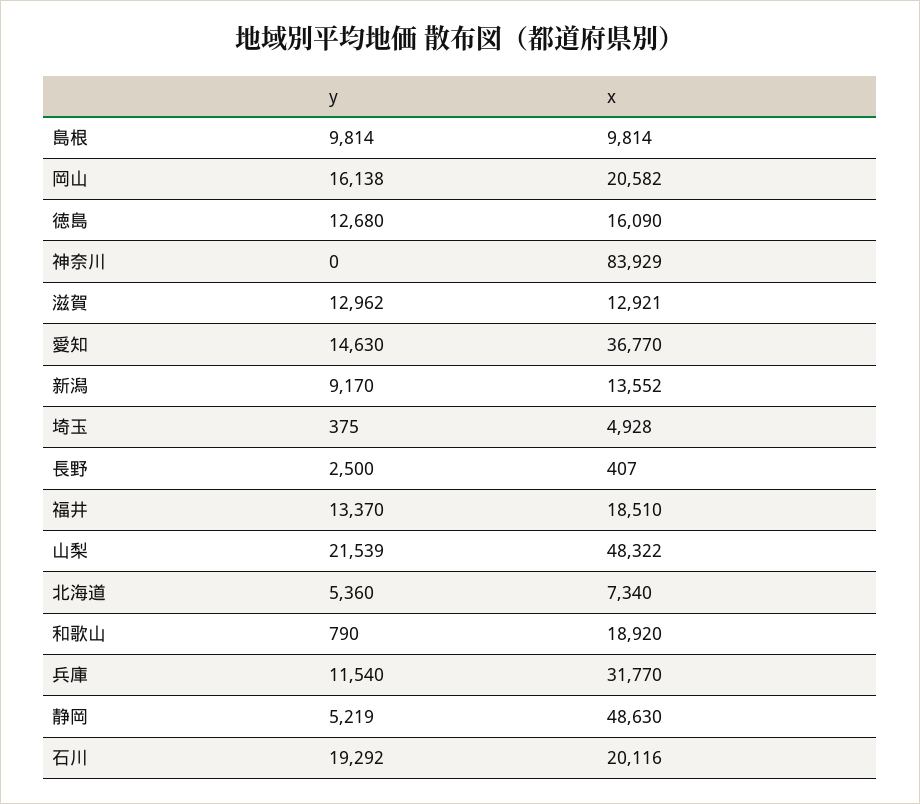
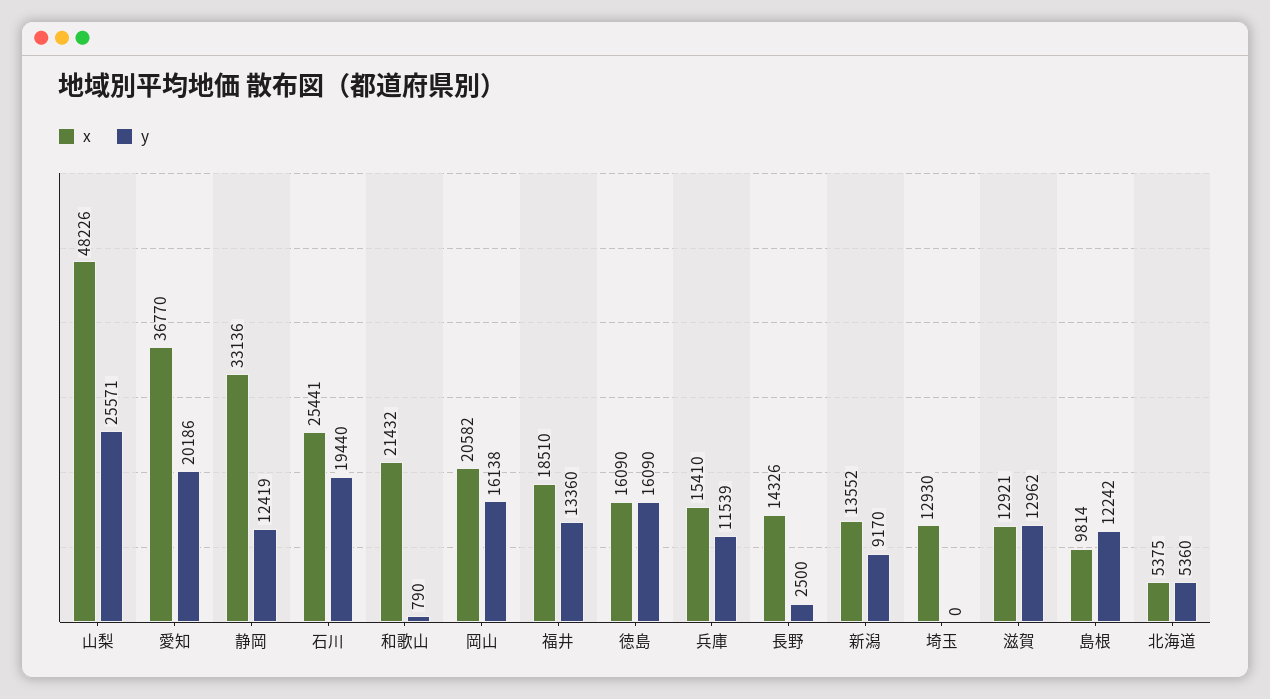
  {
    "y": {
-     "島根": 9814,
+     "島根": 12242,
      "岡山": 16138,
-     "徳島": 12680,
+     "徳島": 16090,
-     "神奈川": 0,
      "滋賀": 12962,
-     "愛知": 14630,
+     "愛知": 20186,
      "新潟": 9170,
-     "埼玉": 375,
+     "埼玉": 0,
      "長野": 2500,
-     "福井": 13370,
+     "福井": 13360,
-     "山梨": 21539,
+     "山梨": 25571,
      "北海道": 5360,
      "和歌山": 790,
-     "兵庫": 11540,
+     "兵庫": 11539,
-     "静岡": 5219,
+     "静岡": 12419,
-     "石川": 19292
+     "石川": 19440
    },
    "x": {
      "島根": 9814,
      "岡山": 20582,
      "徳島": 16090,
-     "神奈川": 83929,
      "滋賀": 12921,
      "愛知": 36770,
      "新潟": 13552,
-     "埼玉": 4928,
+     "埼玉": 12930,
-     "長野": 407,
+     "長野": 14326,
      "福井": 18510,
-     "山梨": 48322,
+     "山梨": 48226,
-     "北海道": 7340,
+     "北海道": 5375,
-     "和歌山": 18920,
+     "和歌山": 21432,
-     "兵庫": 31770,
+     "兵庫": 15410,
-     "静岡": 48630,
+     "静岡": 33136,
-     "石川": 20116
+     "石川": 25441
    }
  }

